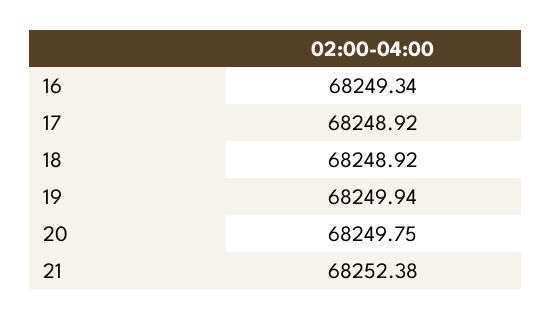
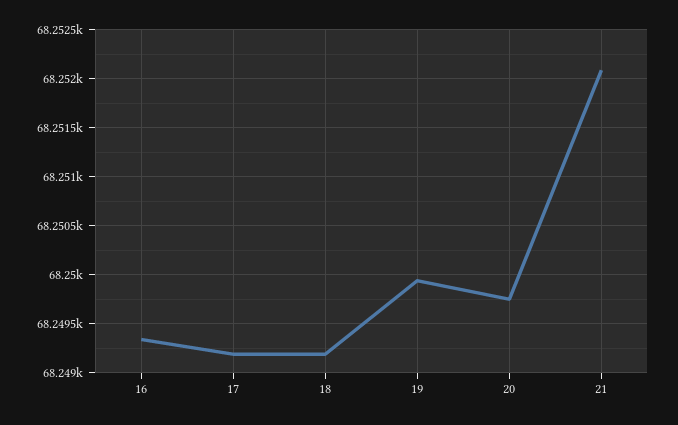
  {
    "16": 68249.34,
-   "17": 68248.92,
+   "17": 68249.2,
-   "18": 68248.92,
+   "18": 68249.2,
    "19": 68249.94,
    "20": 68249.75,
-   "21": 68252.38
+   "21": 68252.1
  }

